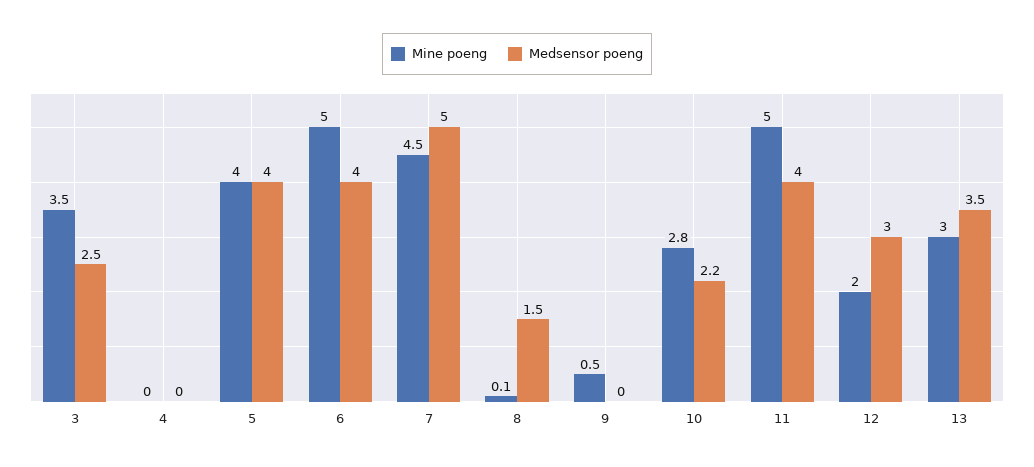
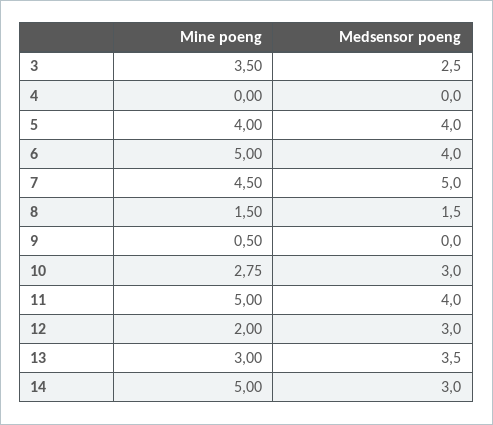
  {
    "Mine poeng": {
      "3": 3.5,
      "4": 0,
      "5": 4,
      "6": 5,
      "7": 4.5,
-     "8": 0.1,
+     "8": 1.5,
      "9": 0.5,
      "10": 2.75,
      "11": 5,
      "12": 2,
-     "13": 3
+     "13": 3,
+     "14": 5
    },
    "Medsensor poeng": {
      "3": 2.5,
      "4": 0,
      "5": 4,
      "6": 4,
      "7": 5,
      "8": 1.5,
      "9": 0,
-     "10": 2.2,
+     "10": 3,
      "11": 4,
      "12": 3,
-     "13": 3.5
+     "13": 3.5,
+     "14": 3
    }
  }

